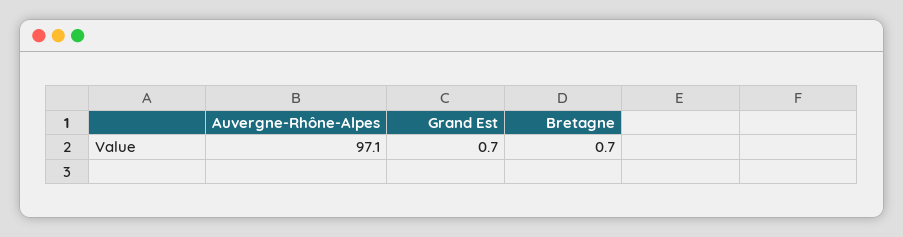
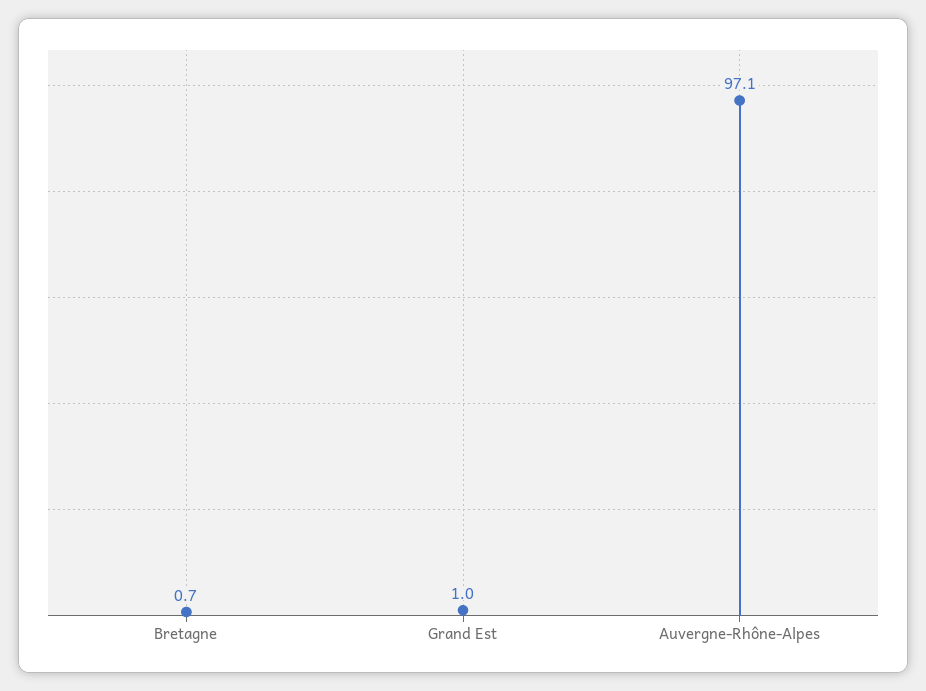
  {
    "Auvergne-Rhône-Alpes": 97.1,
-   "Grand Est": 0.7,
+   "Grand Est": 1,
    "Bretagne": 0.7
  }

